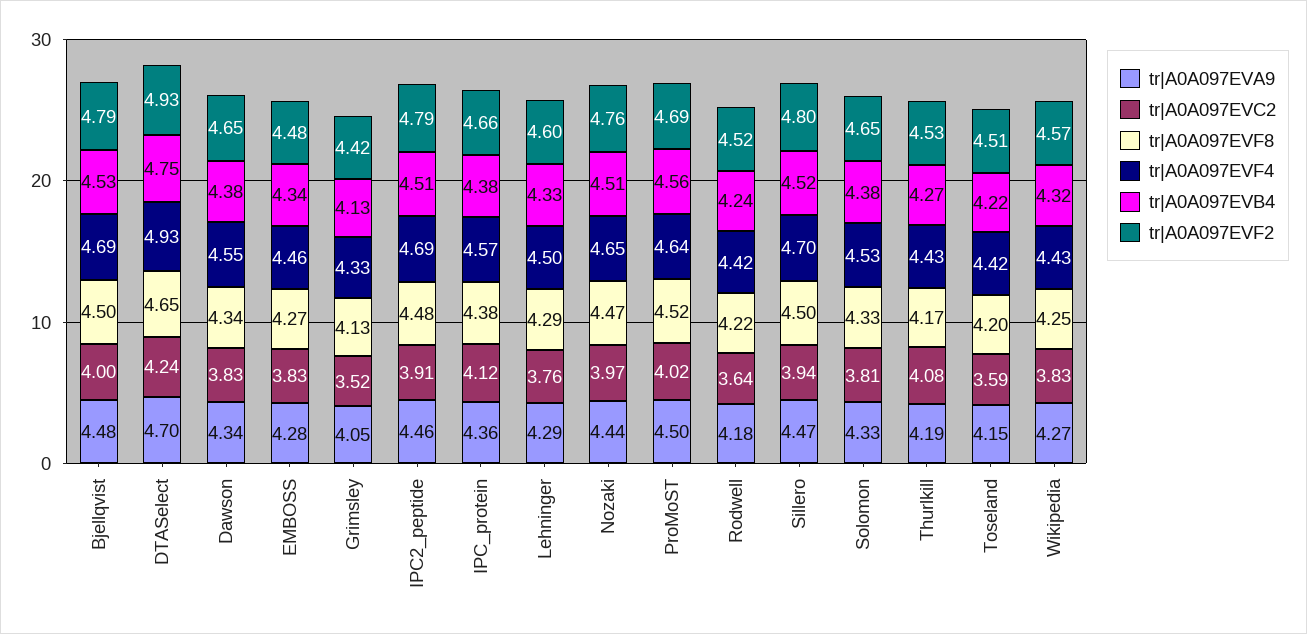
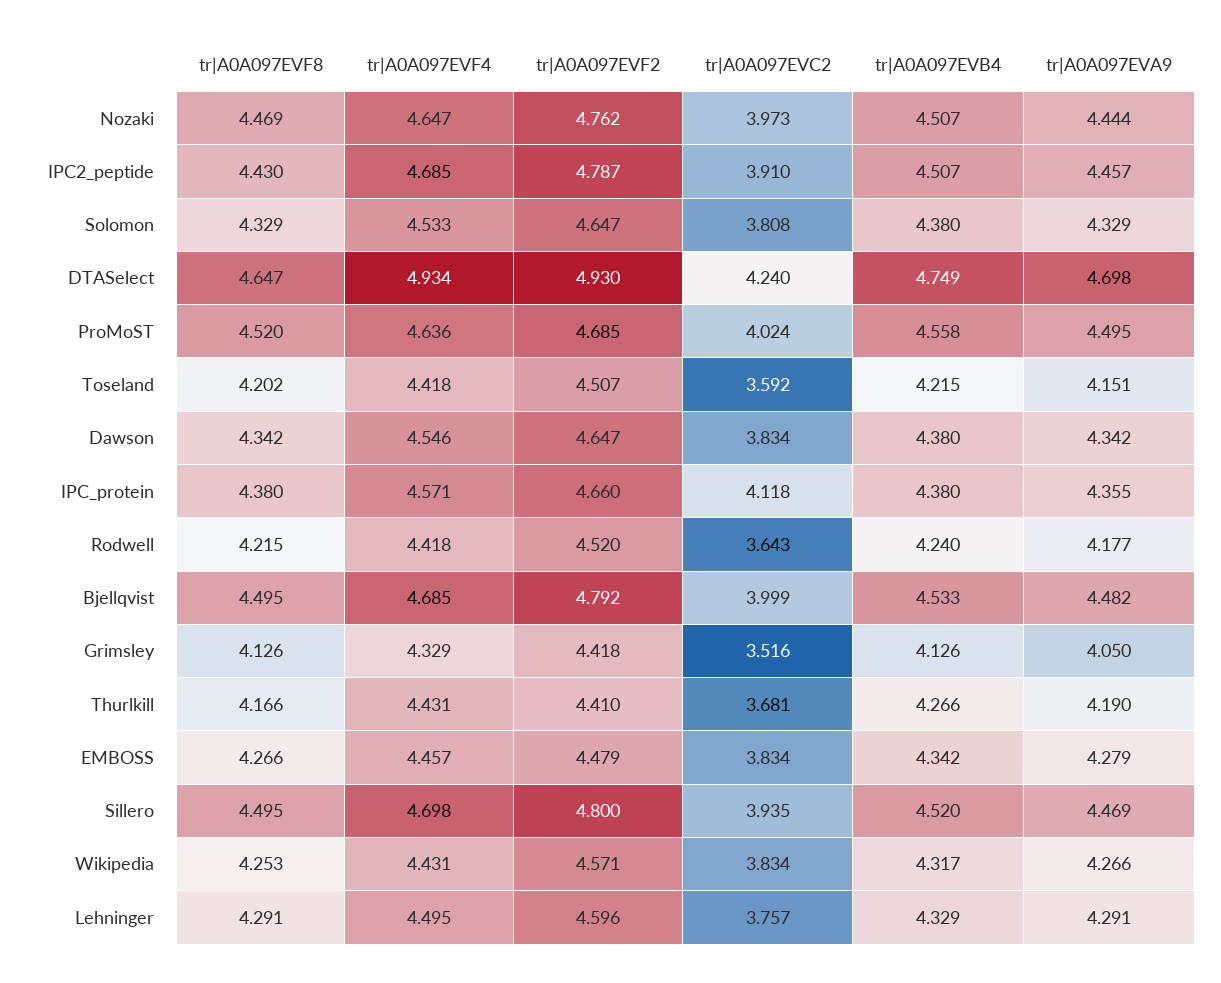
  {
    "tr|A0A097EVA9": {
      "Bjellqvist": 4.482,
      "DTASelect": 4.698,
      "Dawson": 4.342,
      "EMBOSS": 4.279,
      "Grimsley": 4.05,
      "IPC2_peptide": 4.457,
      "IPC_protein": 4.355,
      "Lehninger": 4.291,
      "Nozaki": 4.444,
      "ProMoST": 4.495,
      "Rodwell": 4.177,
      "Sillero": 4.469,
      "Solomon": 4.329,
      "Thurlkill": 4.19,
      "Toseland": 4.151,
      "Wikipedia": 4.266
    },
    "tr|A0A097EVC2": {
      "Bjellqvist": 3.999,
      "DTASelect": 4.24,
      "Dawson": 3.834,
      "EMBOSS": 3.834,
      "Grimsley": 3.516,
      "IPC2_peptide": 3.91,
      "IPC_protein": 4.118,
      "Lehninger": 3.757,
      "Nozaki": 3.973,
      "ProMoST": 4.024,
      "Rodwell": 3.643,
      "Sillero": 3.935,
      "Solomon": 3.808,
-     "Thurlkill": 4.08,
+     "Thurlkill": 3.681,
      "Toseland": 3.592,
      "Wikipedia": 3.834
    },
    "tr|A0A097EVF8": {
      "Bjellqvist": 4.495,
      "DTASelect": 4.647,
      "Dawson": 4.342,
      "EMBOSS": 4.266,
      "Grimsley": 4.126,
-     "IPC2_peptide": 4.48,
+     "IPC2_peptide": 4.43,
      "IPC_protein": 4.38,
      "Lehninger": 4.291,
      "Nozaki": 4.469,
      "ProMoST": 4.52,
      "Rodwell": 4.215,
      "Sillero": 4.495,
      "Solomon": 4.329,
      "Thurlkill": 4.166,
      "Toseland": 4.202,
      "Wikipedia": 4.253
    },
    "tr|A0A097EVF4": {
      "Bjellqvist": 4.685,
      "DTASelect": 4.934,
      "Dawson": 4.546,
      "EMBOSS": 4.457,
      "Grimsley": 4.329,
      "IPC2_peptide": 4.685,
      "IPC_protein": 4.571,
      "Lehninger": 4.495,
      "Nozaki": 4.647,
      "ProMoST": 4.636,
      "Rodwell": 4.418,
      "Sillero": 4.698,
      "Solomon": 4.533,
      "Thurlkill": 4.431,
      "Toseland": 4.418,
      "Wikipedia": 4.431
    },
    "tr|A0A097EVB4": {
      "Bjellqvist": 4.533,
      "DTASelect": 4.749,
      "Dawson": 4.38,
      "EMBOSS": 4.342,
      "Grimsley": 4.126,
      "IPC2_peptide": 4.507,
      "IPC_protein": 4.38,
      "Lehninger": 4.329,
      "Nozaki": 4.507,
      "ProMoST": 4.558,
      "Rodwell": 4.24,
      "Sillero": 4.52,
      "Solomon": 4.38,
      "Thurlkill": 4.266,
      "Toseland": 4.215,
      "Wikipedia": 4.317
    },
    "tr|A0A097EVF2": {
      "Bjellqvist": 4.792,
      "DTASelect": 4.93,
      "Dawson": 4.647,
      "EMBOSS": 4.479,
      "Grimsley": 4.418,
      "IPC2_peptide": 4.787,
      "IPC_protein": 4.66,
      "Lehninger": 4.596,
      "Nozaki": 4.762,
      "ProMoST": 4.685,
      "Rodwell": 4.52,
      "Sillero": 4.8,
      "Solomon": 4.647,
-     "Thurlkill": 4.53,
+     "Thurlkill": 4.41,
      "Toseland": 4.507,
      "Wikipedia": 4.571
    }
  }

